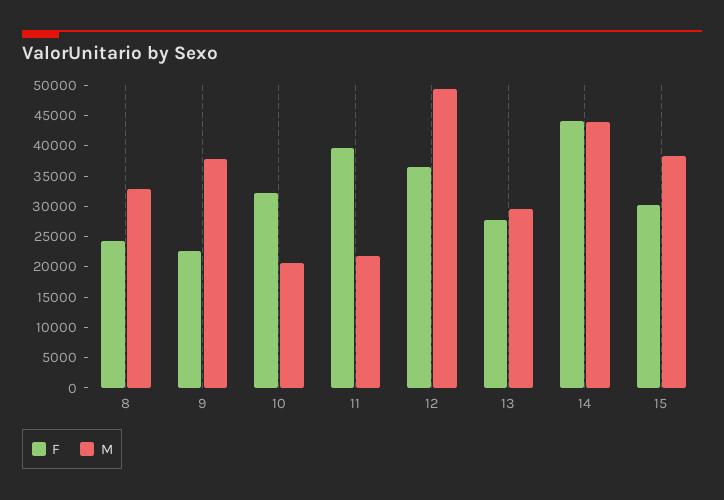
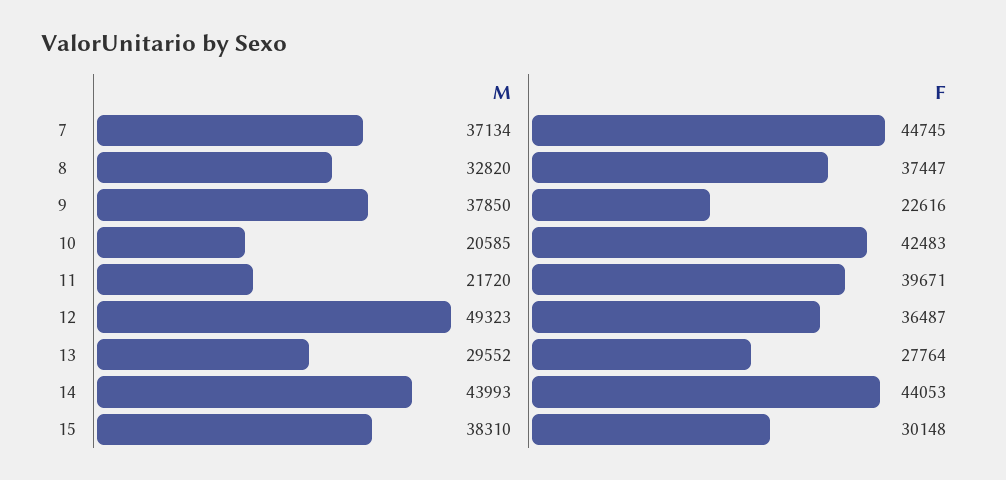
  {
    "F": {
-     "8": 25000,
+     "8": 37447,
      "9": 22616,
-     "10": 32500,
+     "10": 42483,
      "11": 39671,
      "12": 36487,
      "13": 27764,
      "14": 44053,
-     "15": 30148
+     "15": 30148,
+     "7": 44745
    },
    "M": {
      "8": 32820,
      "9": 37850,
      "10": 20585,
      "11": 21720,
      "12": 49323,
      "13": 29552,
      "14": 43993,
-     "15": 38310
+     "15": 38310,
+     "7": 37134
    }
  }

